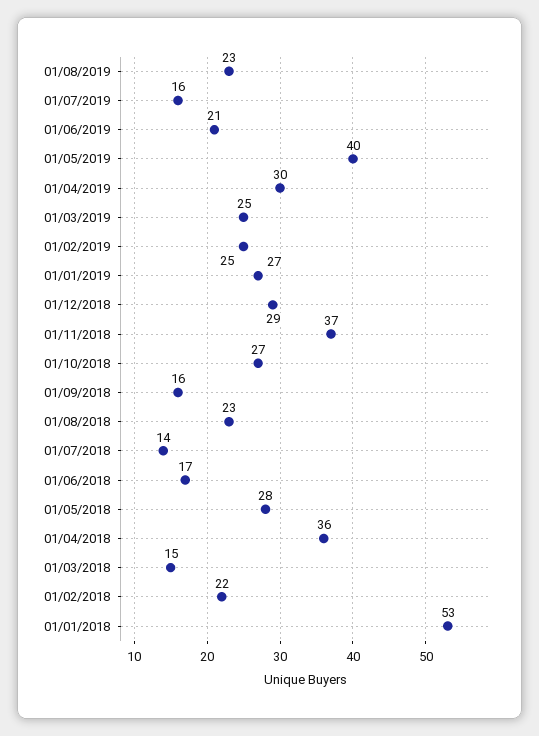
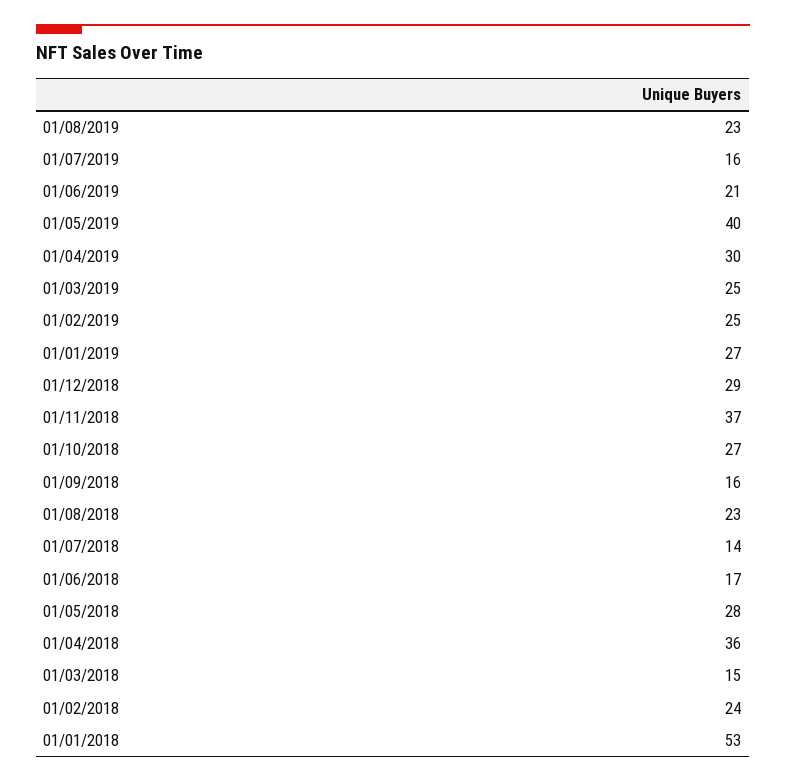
  {
    "01/08/2019": 23,
    "01/07/2019": 16,
    "01/06/2019": 21,
    "01/05/2019": 40,
    "01/04/2019": 30,
    "01/03/2019": 25,
    "01/02/2019": 25,
    "01/01/2019": 27,
    "01/12/2018": 29,
    "01/11/2018": 37,
    "01/10/2018": 27,
    "01/09/2018": 16,
    "01/08/2018": 23,
    "01/07/2018": 14,
    "01/06/2018": 17,
    "01/05/2018": 28,
    "01/04/2018": 36,
    "01/03/2018": 15,
-   "01/02/2018": 22,
+   "01/02/2018": 24,
    "01/01/2018": 53
  }

